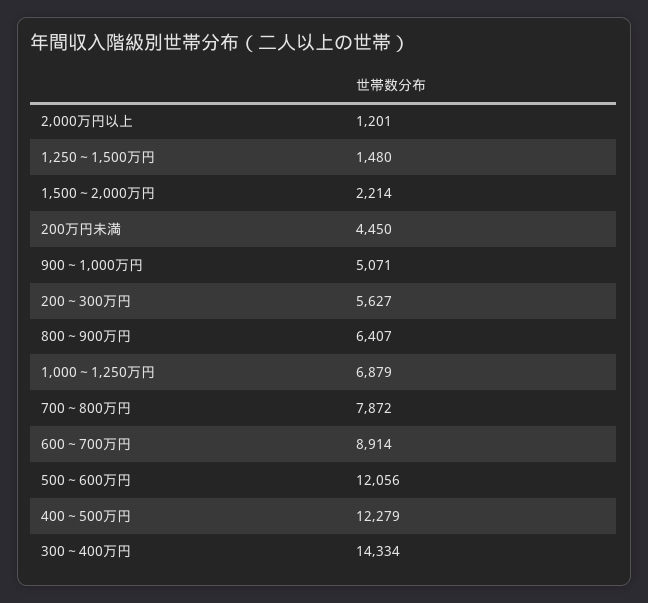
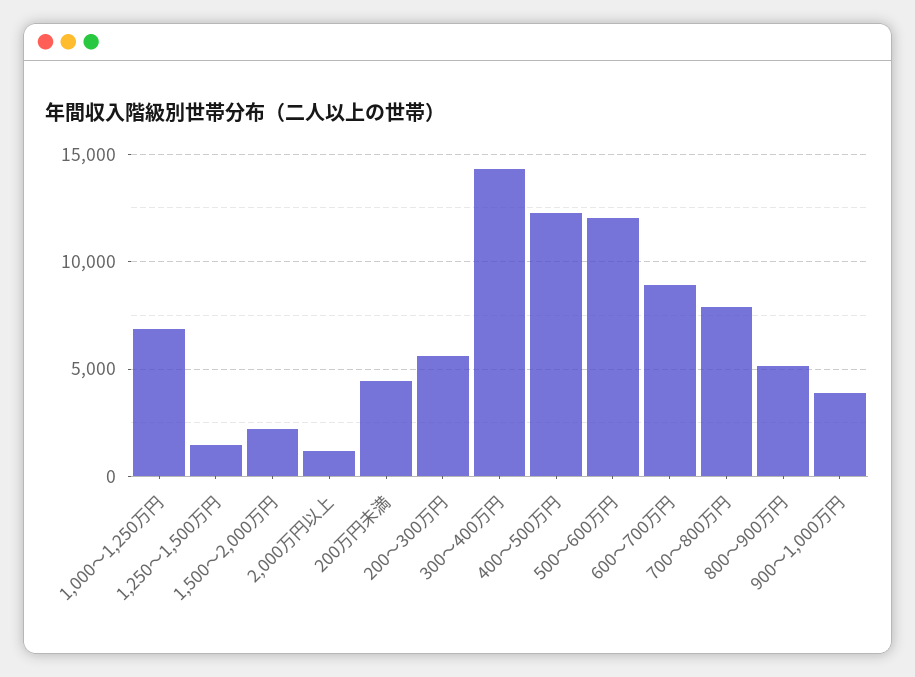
  {
    "2,000万円以上": 1201,
    "1,250～1,500万円": 1480,
    "1,500～2,000万円": 2214,
    "200万円未満": 4450,
-   "900～1,000万円": 5071,
+   "900～1,000万円": 4000,
    "200～300万円": 5627,
-   "800～900万円": 6407,
+   "800～900万円": 5000,
    "1,000～1,250万円": 6879,
    "700～800万円": 7872,
    "600～700万円": 8914,
    "500～600万円": 12056,
    "400～500万円": 12279,
    "300～400万円": 14334
  }

